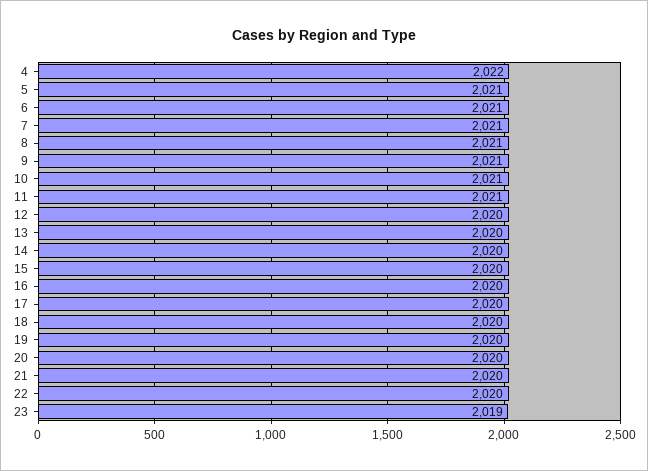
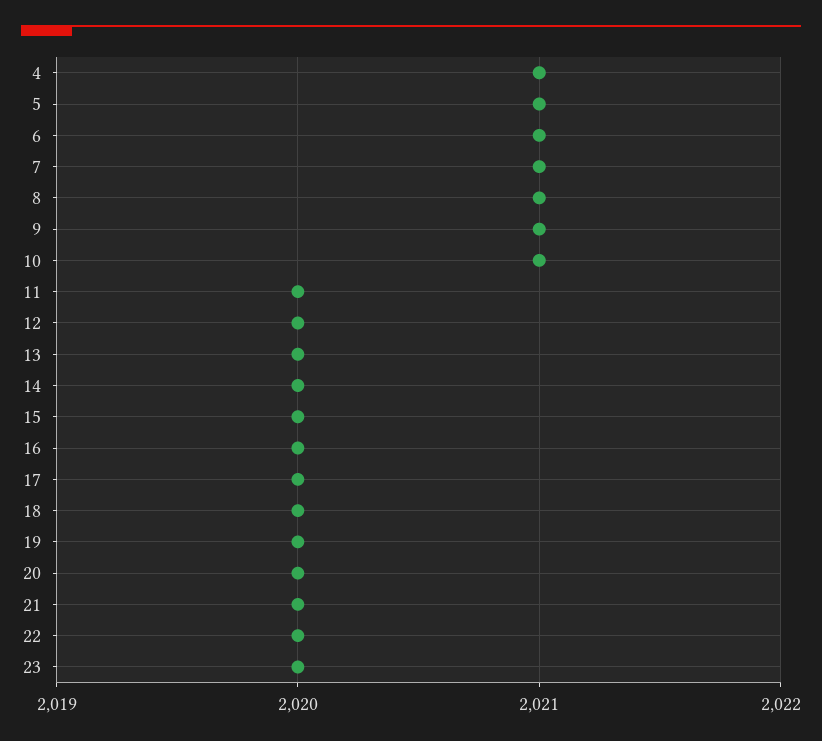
  {
-   "4": 2022,
+   "4": 2021,
    "5": 2021,
    "6": 2021,
    "7": 2021,
    "8": 2021,
    "9": 2021,
    "10": 2021,
-   "11": 2021,
+   "11": 2020,
    "12": 2020,
    "13": 2020,
    "14": 2020,
    "15": 2020,
    "16": 2020,
    "17": 2020,
    "18": 2020,
    "19": 2020,
    "20": 2020,
    "21": 2020,
    "22": 2020,
-   "23": 2019
+   "23": 2020
  }

